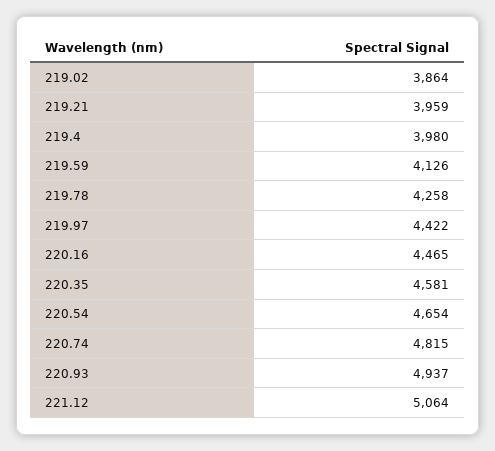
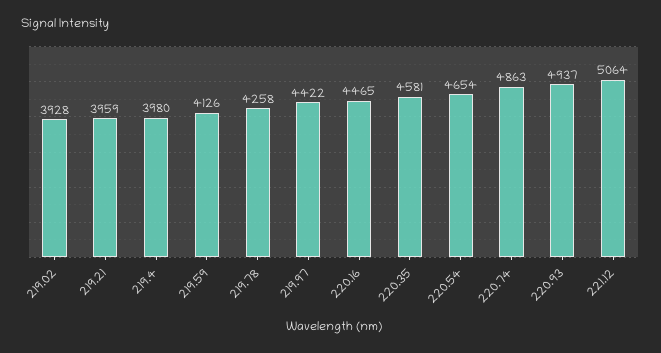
  {
-   "219.02": 3864,
+   "219.02": 3928,
    "219.21": 3959,
    "219.4": 3980,
    "219.59": 4126,
    "219.78": 4258,
    "219.97": 4422,
    "220.16": 4465,
    "220.35": 4581,
    "220.54": 4654,
-   "220.74": 4815,
+   "220.74": 4863,
    "220.93": 4937,
    "221.12": 5064
  }

